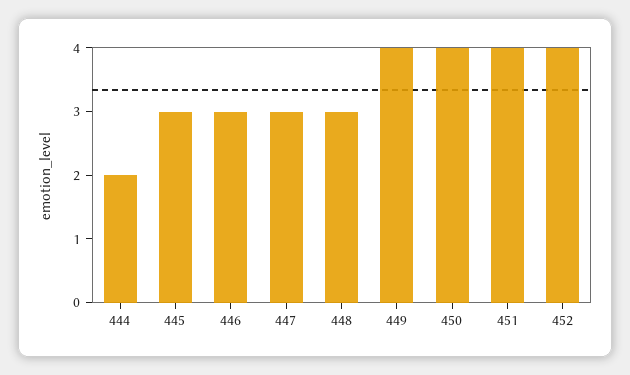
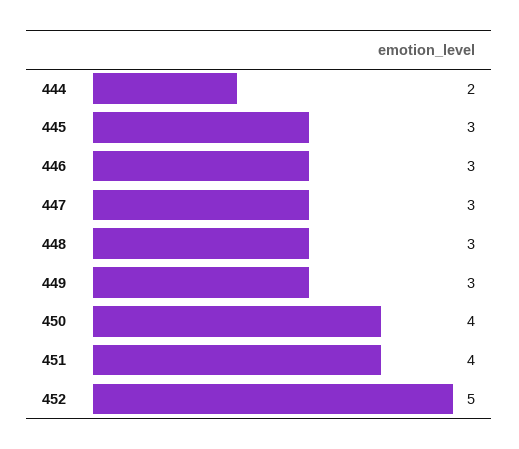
  {
    "444": 2,
    "445": 3,
    "446": 3,
    "447": 3,
    "448": 3,
-   "449": 4,
+   "449": 3,
    "450": 4,
    "451": 4,
-   "452": 4
+   "452": 5
  }

